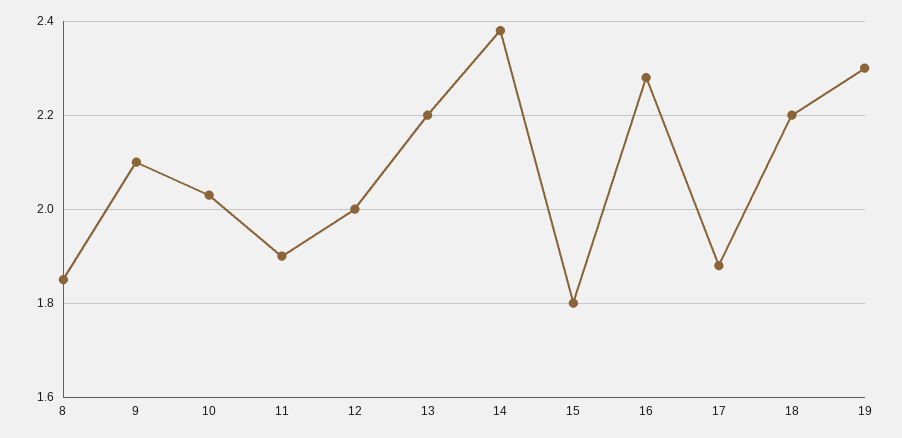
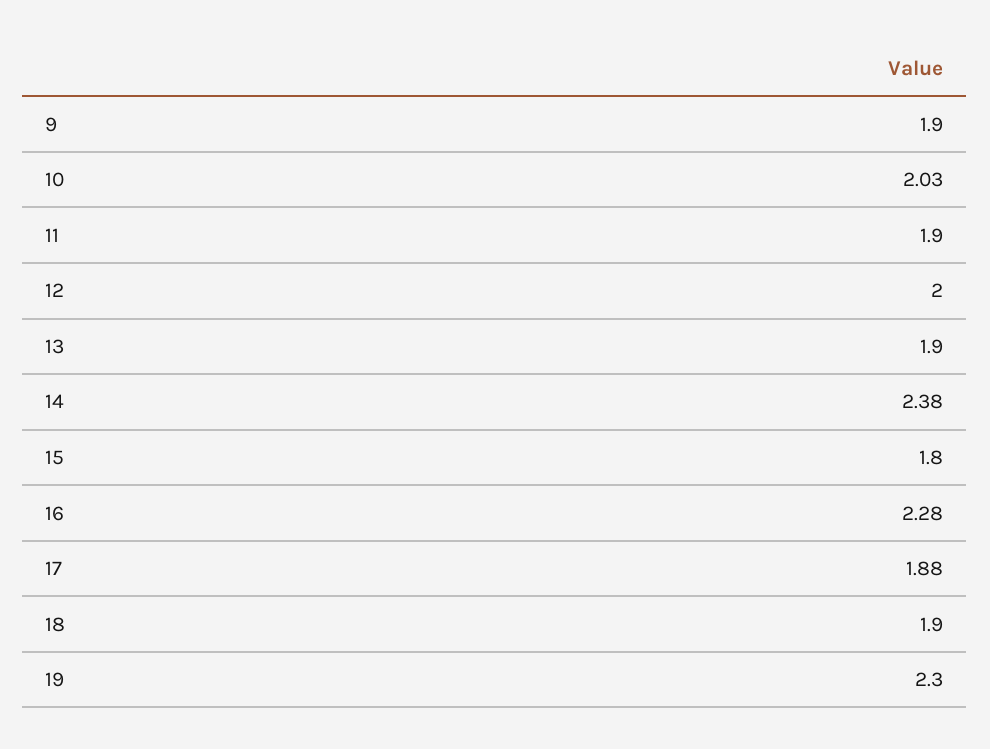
  {
-   "8": 1.85,
-   "9": 2.1,
+   "9": 1.9,
    "10": 2.03,
    "11": 1.9,
    "12": 2,
-   "13": 2.2,
+   "13": 1.9,
    "14": 2.38,
    "15": 1.8,
    "16": 2.28,
    "17": 1.88,
-   "18": 2.2,
+   "18": 1.9,
    "19": 2.3
  }

